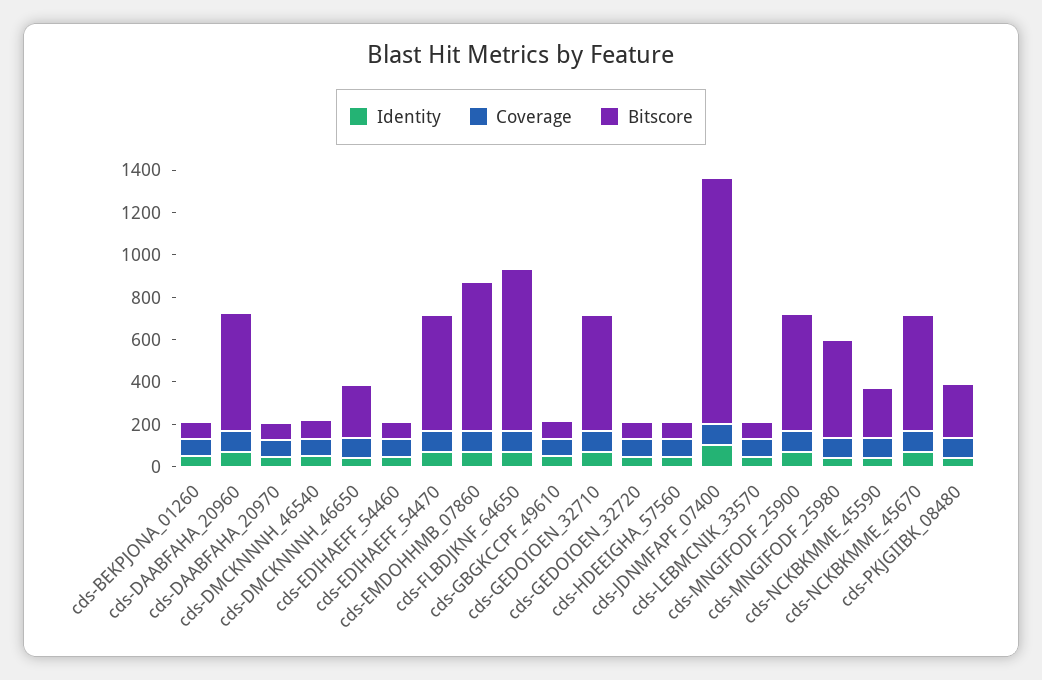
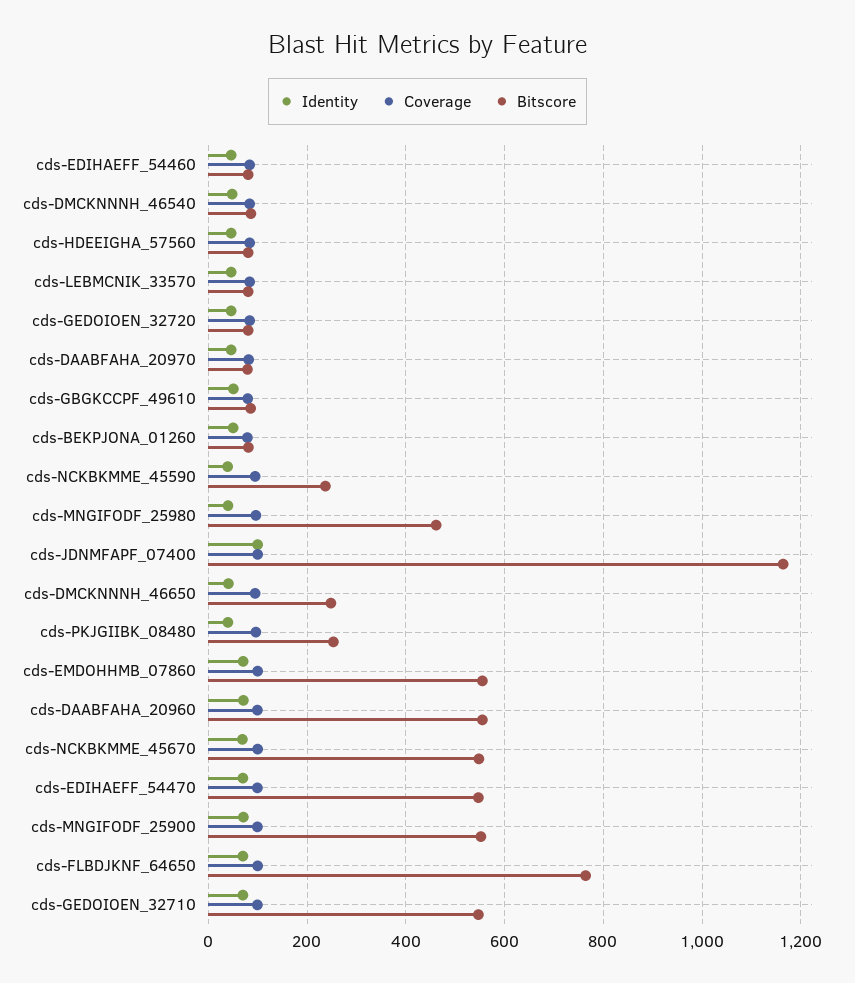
  {
    "Identity": {
      "cds-BEKPJONA_01260": 60,
      "cds-DAABFAHA_20960": 80,
      "cds-DAABFAHA_20970": 40,
      "cds-DMCKNNNH_46540": 40,
      "cds-DMCKNNNH_46650": 40,
      "cds-EDIHAEFF_54460": 40,
      "cds-EDIHAEFF_54470": 60,
      "cds-EMDOHHMB_07860": 80,
      "cds-FLBDJKNF_64650": 80,
      "cds-GBGKCCPF_49610": 60,
      "cds-GEDOIOEN_32710": 60,
      "cds-GEDOIOEN_32720": 40,
      "cds-HDEEIGHA_57560": 40,
      "cds-JDNMFAPF_07400": 100,
      "cds-LEBMCNIK_33570": 40,
      "cds-MNGIFODF_25900": 80,
      "cds-MNGIFODF_25980": 40,
      "cds-NCKBKMME_45590": 40,
      "cds-NCKBKMME_45670": 60,
      "cds-PKJGIIBK_08480": 40
    },
    "Coverage": {
      "cds-BEKPJONA_01260": 80,
      "cds-DAABFAHA_20960": 100,
      "cds-DAABFAHA_20970": 80,
      "cds-DMCKNNNH_46540": 80,
      "cds-DMCKNNNH_46650": 100,
      "cds-EDIHAEFF_54460": 80,
      "cds-EDIHAEFF_54470": 100,
      "cds-EMDOHHMB_07860": 100,
      "cds-FLBDJKNF_64650": 100,
      "cds-GBGKCCPF_49610": 80,
      "cds-GEDOIOEN_32710": 100,
      "cds-GEDOIOEN_32720": 80,
      "cds-HDEEIGHA_57560": 80,
      "cds-JDNMFAPF_07400": 100,
      "cds-LEBMCNIK_33570": 80,
      "cds-MNGIFODF_25900": 100,
      "cds-MNGIFODF_25980": 100,
      "cds-NCKBKMME_45590": 100,
      "cds-NCKBKMME_45670": 100,
      "cds-PKJGIIBK_08480": 100
    },
    "Bitscore": {
      "cds-BEKPJONA_01260": 80,
      "cds-DAABFAHA_20960": 560,
      "cds-DAABFAHA_20970": 80,
      "cds-DMCKNNNH_46540": 80,
      "cds-DMCKNNNH_46650": 240,
      "cds-EDIHAEFF_54460": 80,
      "cds-EDIHAEFF_54470": 540,
-     "cds-EMDOHHMB_07860": 700,
+     "cds-EMDOHHMB_07860": 560,
      "cds-FLBDJKNF_64650": 760,
      "cds-GBGKCCPF_49610": 80,
      "cds-GEDOIOEN_32710": 540,
      "cds-GEDOIOEN_32720": 80,
      "cds-HDEEIGHA_57560": 80,
      "cds-JDNMFAPF_07400": 1160,
      "cds-LEBMCNIK_33570": 80,
      "cds-MNGIFODF_25900": 560,
      "cds-MNGIFODF_25980": 460,
      "cds-NCKBKMME_45590": 240,
      "cds-NCKBKMME_45670": 540,
      "cds-PKJGIIBK_08480": 260
    }
  }

